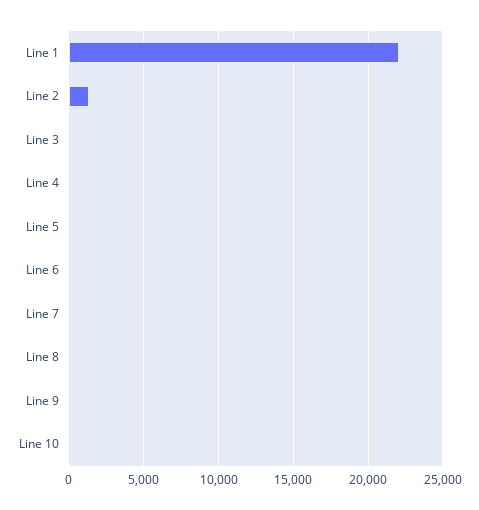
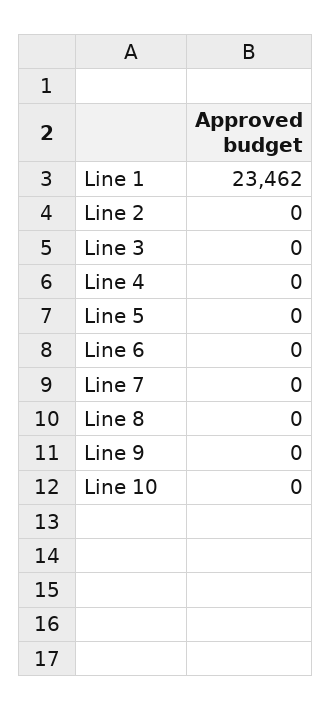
  {
-   "Line 1": 22000,
+   "Line 1": 23462,
-   "Line 2": 1500,
+   "Line 2": 0,
    "Line 3": 0,
    "Line 4": 0,
    "Line 5": 0,
    "Line 6": 0,
    "Line 7": 0,
    "Line 8": 0,
    "Line 9": 0,
    "Line 10": 0
  }

